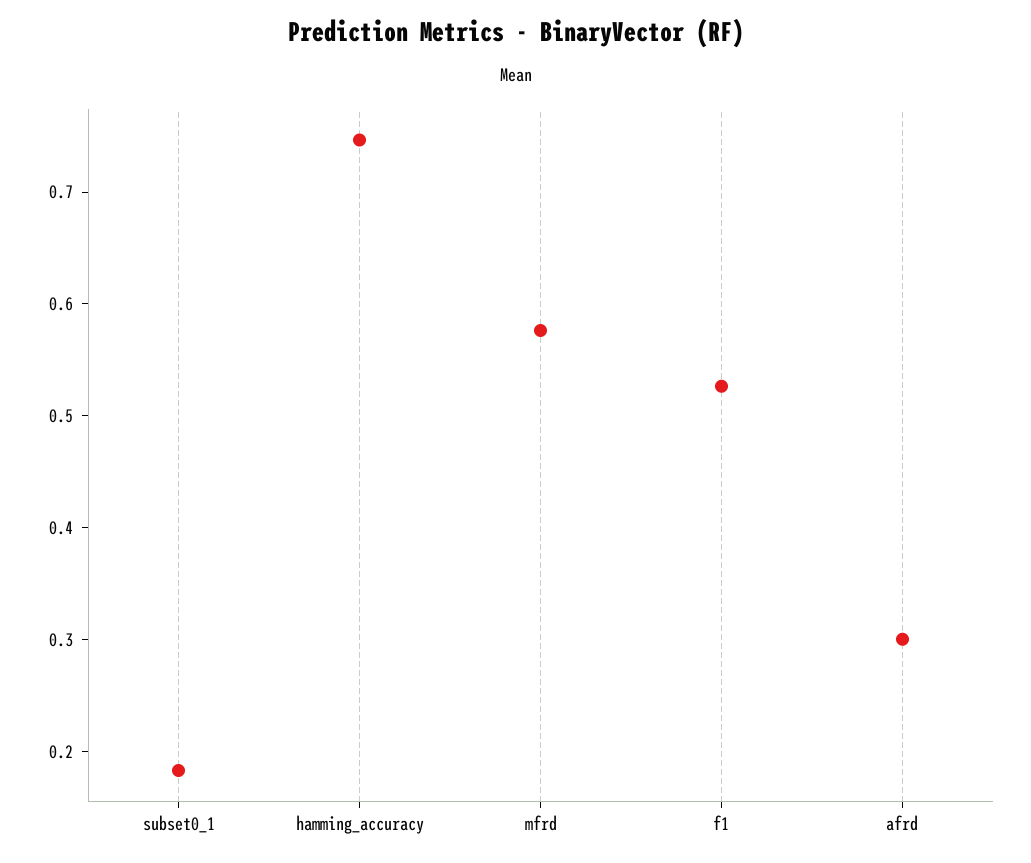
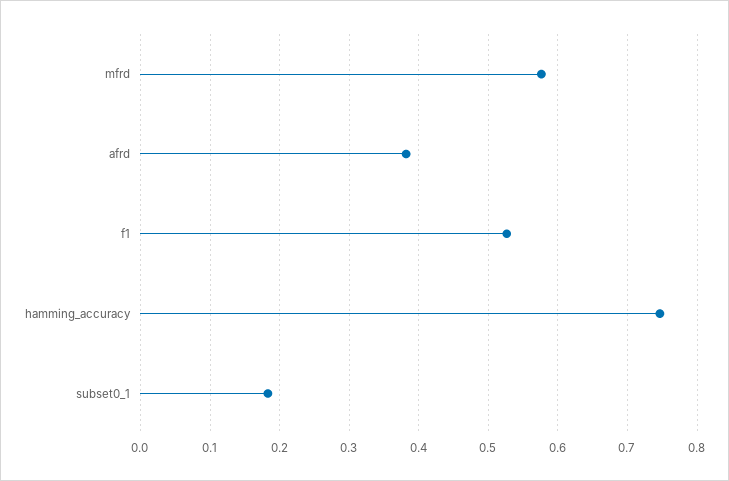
  {
    "subset0_1": 0.18,
    "hamming_accuracy": 0.75,
    "mfrd": 0.58,
    "f1": 0.53,
-   "afrd": 0.3
+   "afrd": 0.38
  }

